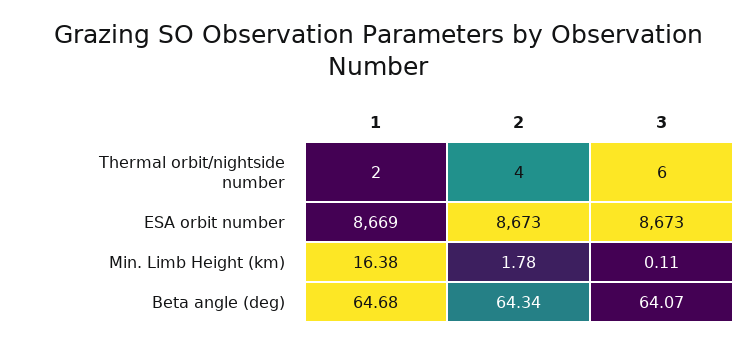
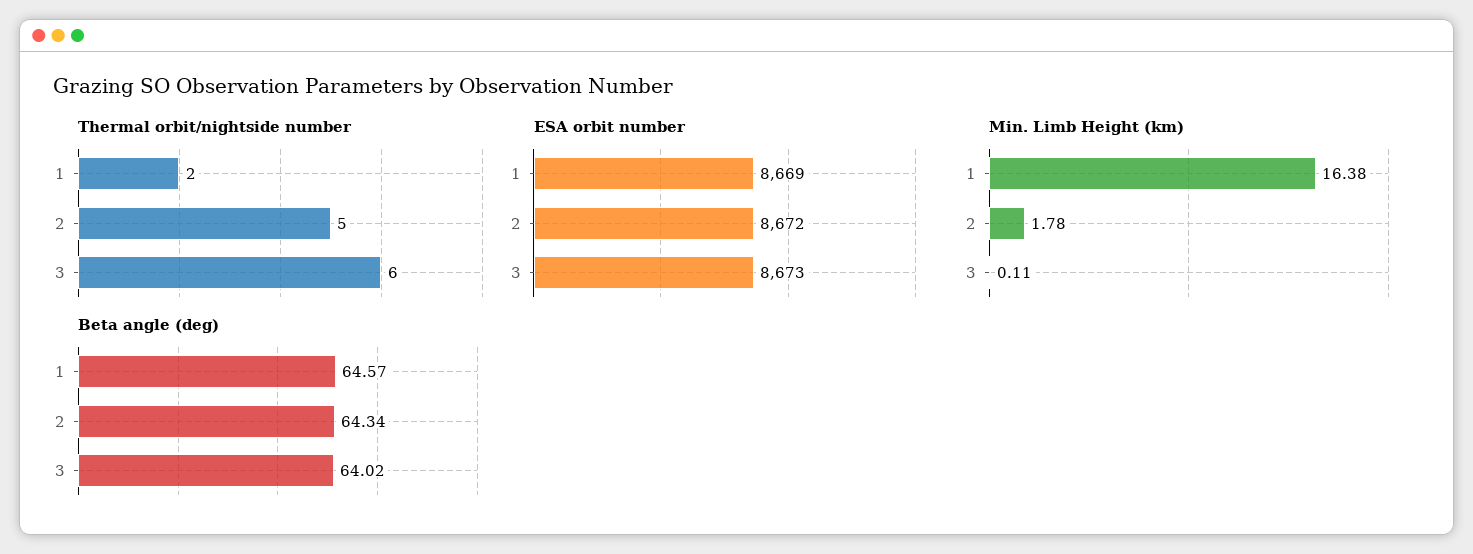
  {
    "Thermal orbit/nightside number": {
      "1": 2,
-     "2": 4,
+     "2": 5,
      "3": 6
    },
    "ESA orbit number": {
      "1": 8669,
-     "2": 8673,
+     "2": 8672,
      "3": 8673
    },
    "Min. Limb Height (km)": {
      "1": 16.38,
      "2": 1.78,
      "3": 0.11
    },
    "Beta angle (deg)": {
-     "1": 64.68,
+     "1": 64.57,
      "2": 64.34,
-     "3": 64.07
+     "3": 64.02
    }
  }

